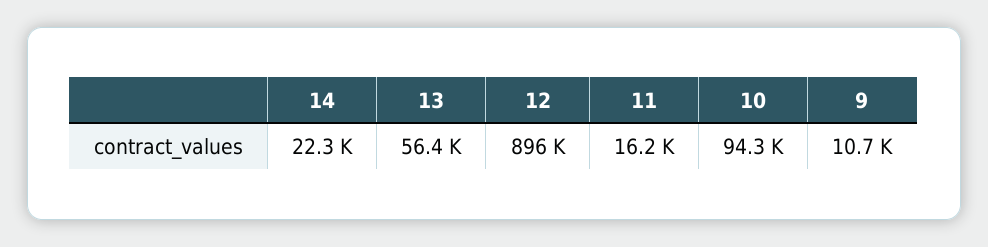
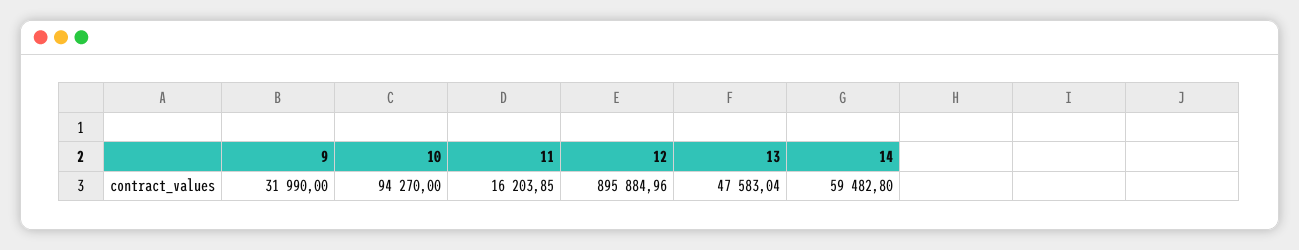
  {
-   "14": 22300,
+   "14": 59482.8,
-   "13": 56400,
+   "13": 47583.04,
    "12": 895884.96,
    "11": 16203.85,
    "10": 94270,
-   "9": 10700
+   "9": 31990
  }

